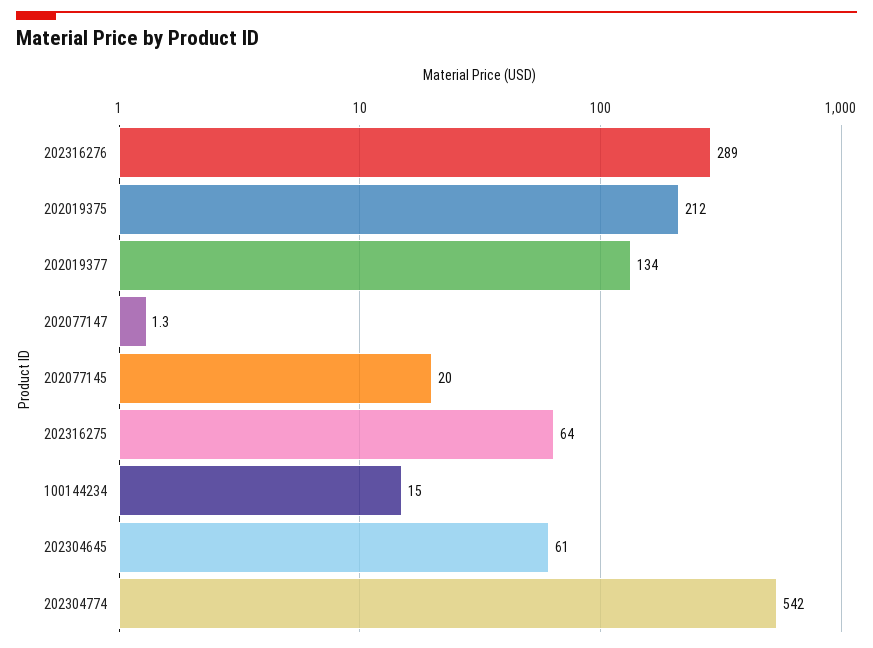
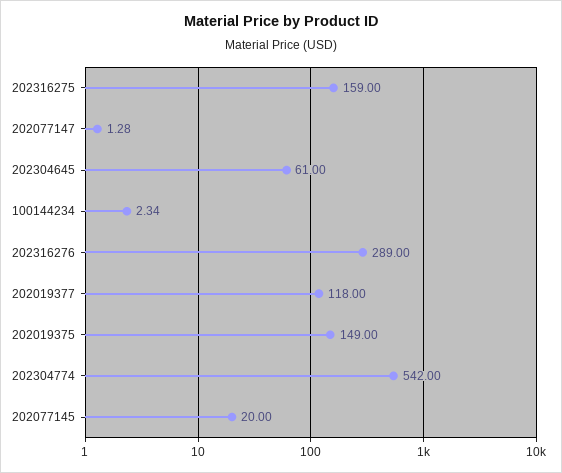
  {
    "202316276": 289,
-   "202019375": 212,
+   "202019375": 149,
-   "202019377": 134,
+   "202019377": 118,
    "202077147": 1.28,
    "202077145": 20,
-   "202316275": 64,
+   "202316275": 159,
-   "100144234": 15,
+   "100144234": 2.34,
    "202304645": 61,
    "202304774": 542
  }

